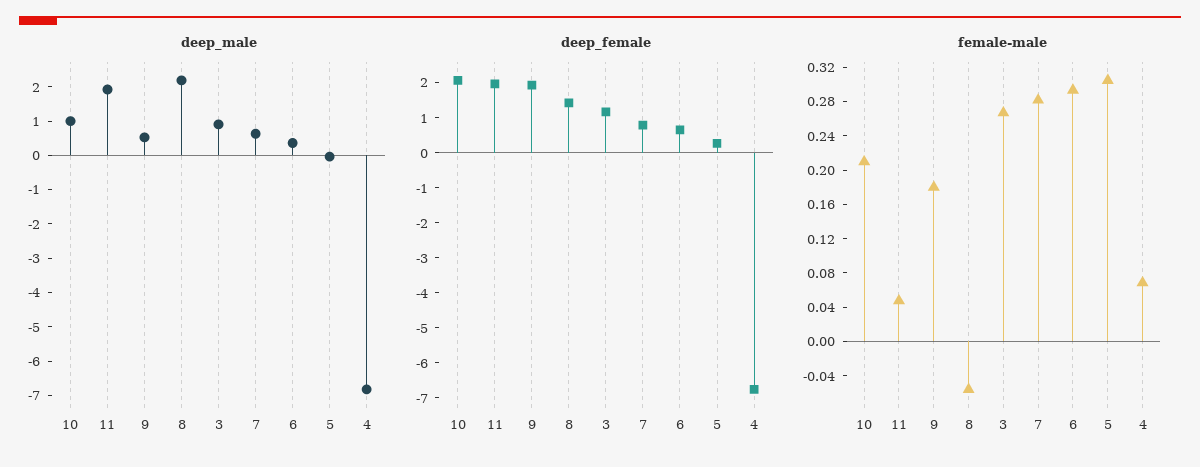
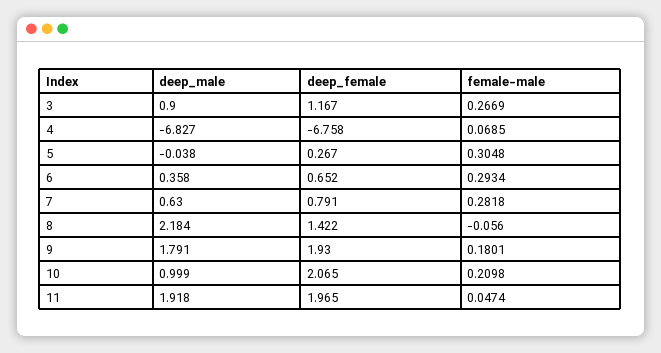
  {
    "deep_male": {
      "10": 0.999,
      "11": 1.918,
-     "9": 0.5,
+     "9": 1.791,
      "8": 2.184,
      "3": 0.9,
      "7": 0.63,
      "6": 0.358,
      "5": -0.038,
      "4": -6.827
    },
    "deep_female": {
      "10": 2.065,
      "11": 1.965,
      "9": 1.93,
      "8": 1.422,
      "3": 1.167,
      "7": 0.791,
      "6": 0.652,
      "5": 0.267,
      "4": -6.758
    },
    "female-male": {
      "10": 0.2098,
      "11": 0.0474,
      "9": 0.1801,
      "8": -0.056,
      "3": 0.2669,
      "7": 0.2818,
      "6": 0.2934,
      "5": 0.3048,
      "4": 0.0685
    }
  }

